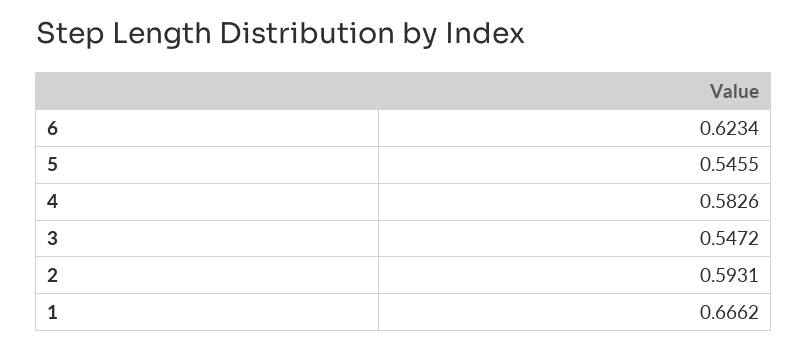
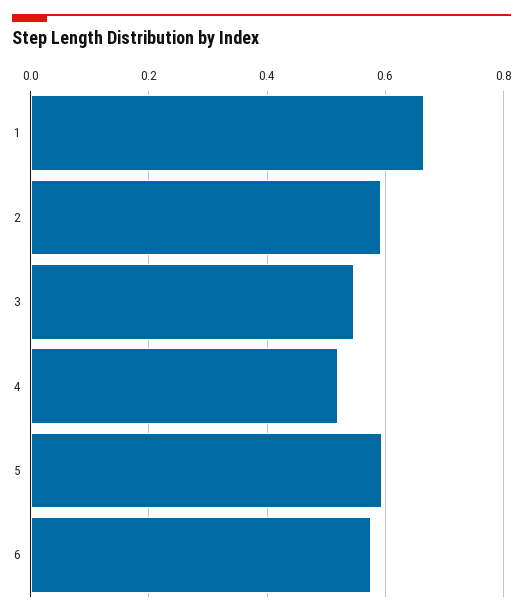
  {
-   "6": 0.6234,
+   "6": 0.58,
-   "5": 0.5455,
+   "5": 0.6,
-   "4": 0.5826,
+   "4": 0.52,
    "3": 0.5472,
    "2": 0.5931,
    "1": 0.6662
  }

